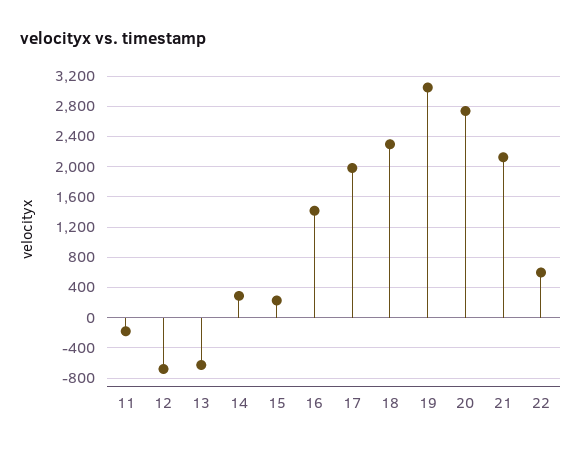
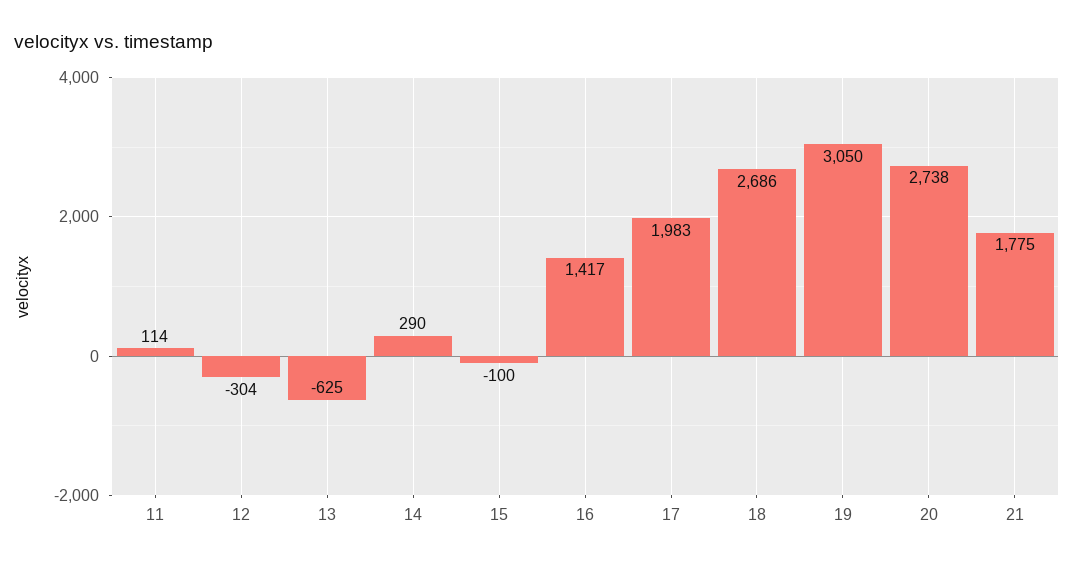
  {
-   "11": -200,
+   "11": 114,
-   "12": -700,
+   "12": -304,
    "13": -625,
    "14": 290,
-   "15": 200,
+   "15": -100,
    "16": 1417,
    "17": 1983,
-   "18": 2300,
+   "18": 2686,
    "19": 3050,
    "20": 2738,
-   "21": 2100,
+   "21": 1775
-   "22": 600
  }

